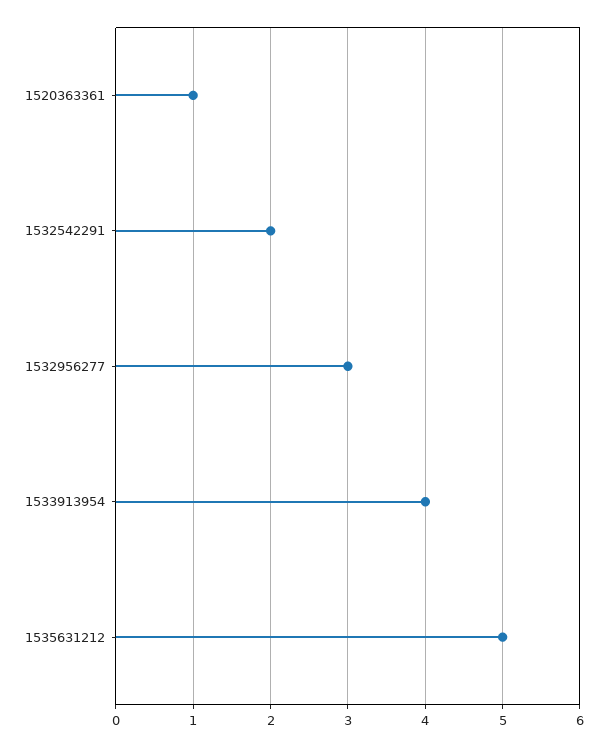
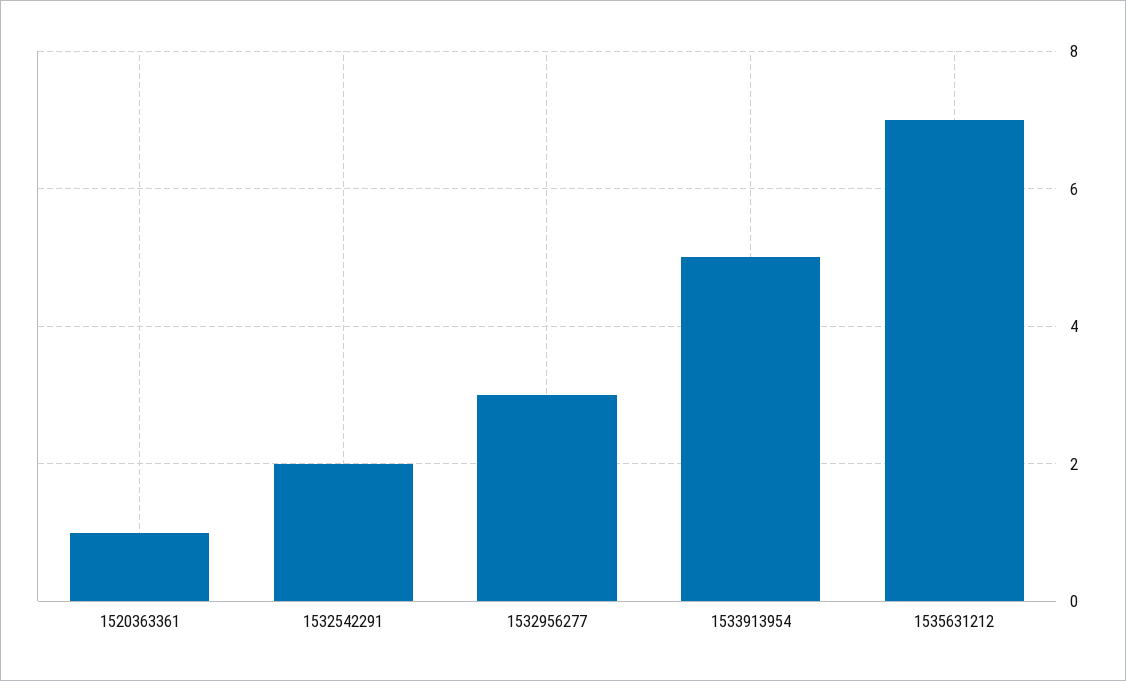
  {
    "1520363361": 1,
    "1532542291": 2,
    "1532956277": 3,
-   "1533913954": 4,
+   "1533913954": 5,
-   "1535631212": 5
+   "1535631212": 7
  }

